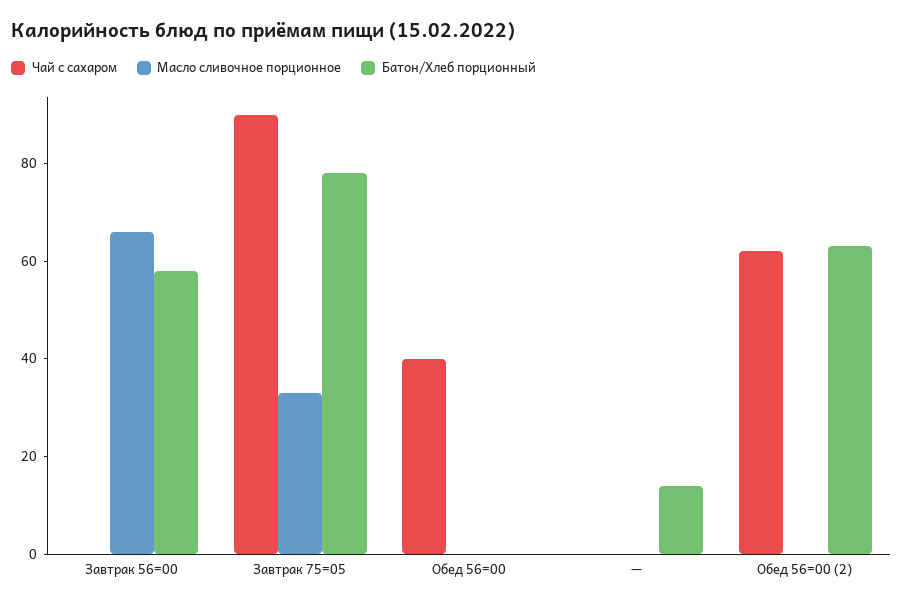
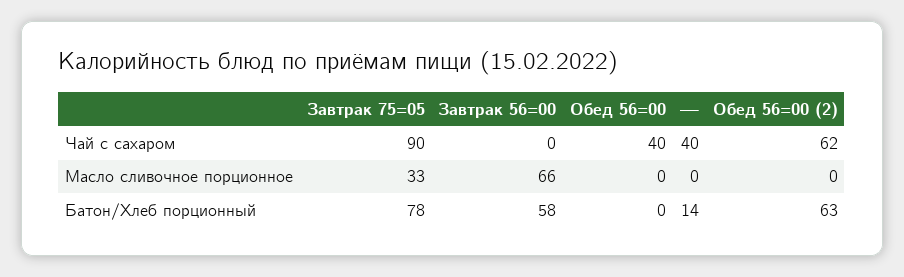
  {
    "Чай с сахаром": {
      "Завтрак 56=00": 0,
      "Завтрак 75=05": 90,
      "Обед 56=00": 40,
-     "—": 0,
+     "—": 40,
      "Обед 56=00 (2)": 62
    },
    "Масло сливочное порционное": {
      "Завтрак 56=00": 66,
      "Завтрак 75=05": 33,
      "Обед 56=00": 0,
      "—": 0,
      "Обед 56=00 (2)": 0
    },
    "Батон/Хлеб порционный": {
      "Завтрак 56=00": 58,
      "Завтрак 75=05": 78,
      "Обед 56=00": 0,
      "—": 14,
      "Обед 56=00 (2)": 63
    }
  }

